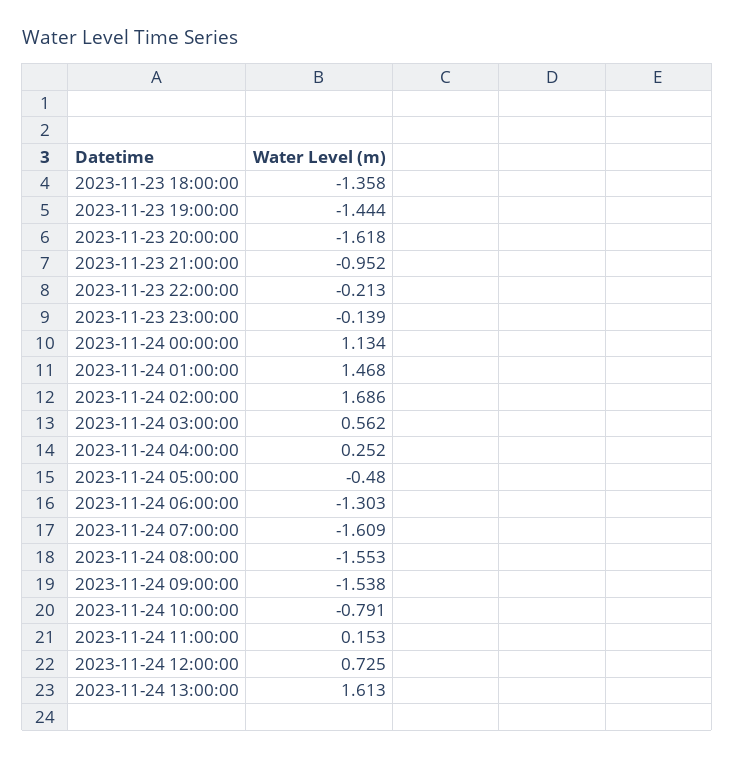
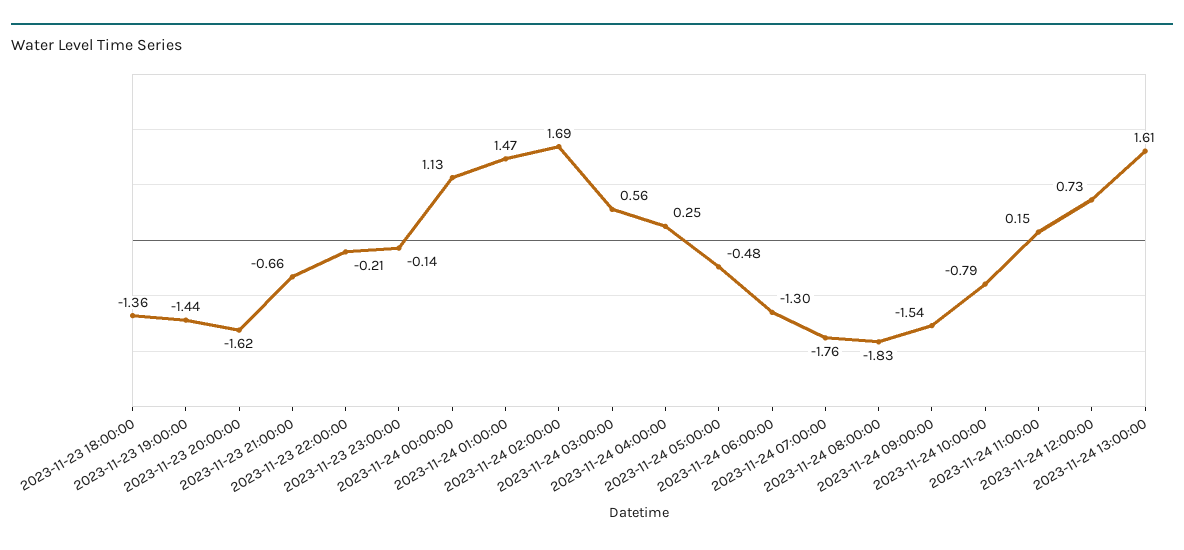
  {
    "2023-11-23 18:00:00": -1.358,
    "2023-11-23 19:00:00": -1.444,
    "2023-11-23 20:00:00": -1.618,
-   "2023-11-23 21:00:00": -0.952,
+   "2023-11-23 21:00:00": -0.66,
    "2023-11-23 22:00:00": -0.213,
    "2023-11-23 23:00:00": -0.139,
    "2023-11-24 00:00:00": 1.134,
    "2023-11-24 01:00:00": 1.468,
    "2023-11-24 02:00:00": 1.686,
    "2023-11-24 03:00:00": 0.562,
    "2023-11-24 04:00:00": 0.252,
    "2023-11-24 05:00:00": -0.48,
    "2023-11-24 06:00:00": -1.303,
-   "2023-11-24 07:00:00": -1.609,
+   "2023-11-24 07:00:00": -1.76,
-   "2023-11-24 08:00:00": -1.553,
+   "2023-11-24 08:00:00": -1.83,
    "2023-11-24 09:00:00": -1.538,
    "2023-11-24 10:00:00": -0.791,
    "2023-11-24 11:00:00": 0.153,
    "2023-11-24 12:00:00": 0.725,
    "2023-11-24 13:00:00": 1.613
  }

